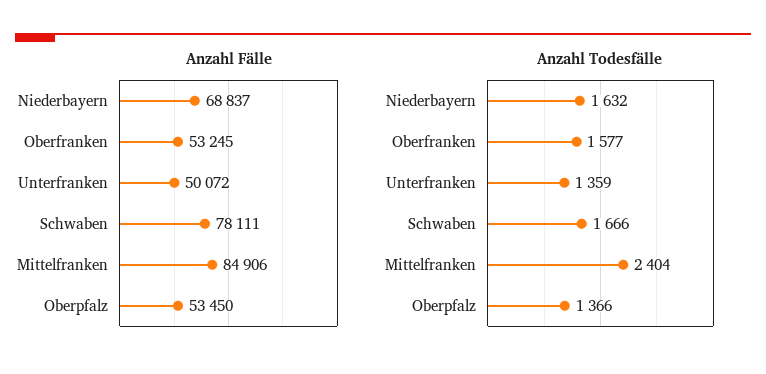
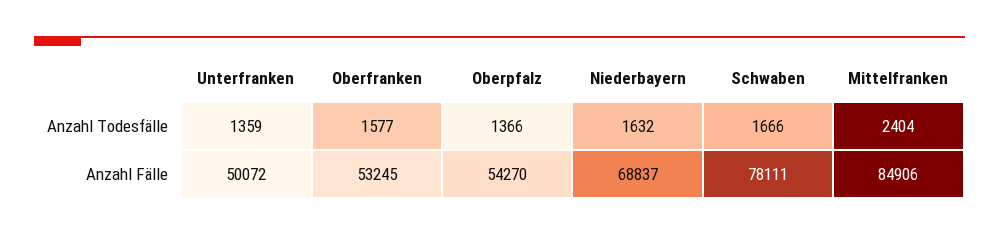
  {
    "Anzahl Fälle": {
      "Niederbayern": 68837,
      "Oberfranken": 53245,
      "Unterfranken": 50072,
      "Schwaben": 78111,
      "Mittelfranken": 84906,
-     "Oberpfalz": 53450
+     "Oberpfalz": 54270
    },
    "Anzahl Todesfälle": {
      "Niederbayern": 1632,
      "Oberfranken": 1577,
      "Unterfranken": 1359,
      "Schwaben": 1666,
      "Mittelfranken": 2404,
      "Oberpfalz": 1366
    }
  }

